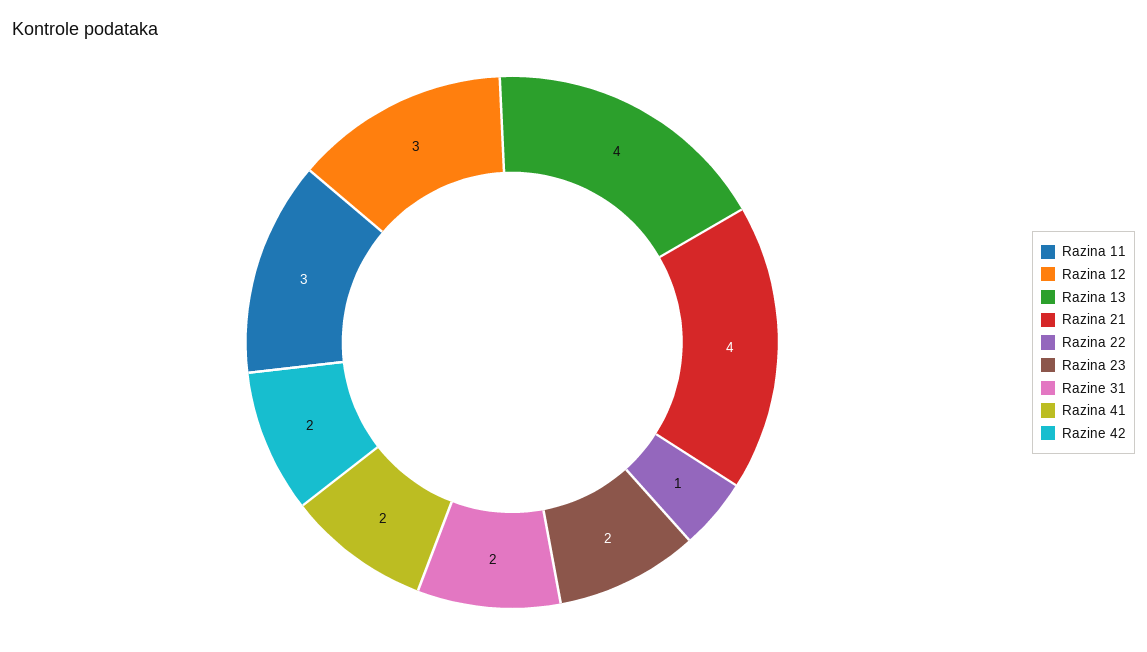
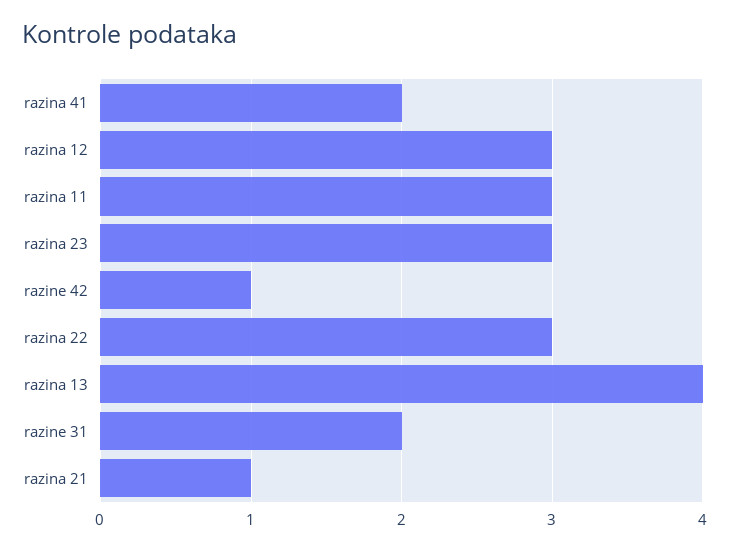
  {
    "Razina 11": 3,
    "Razina 12": 3,
    "Razina 13": 4,
-   "Razina 21": 4,
+   "Razina 21": 1,
-   "Razina 22": 1,
+   "Razina 22": 3,
-   "Razina 23": 2,
+   "Razina 23": 3,
    "Razine 31": 2,
    "Razina 41": 2,
-   "Razine 42": 2
+   "Razine 42": 1
  }

